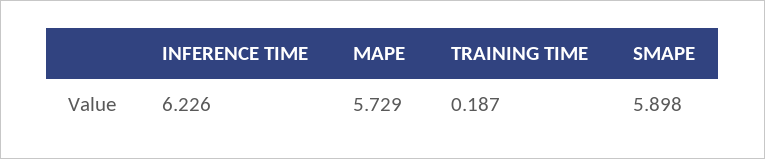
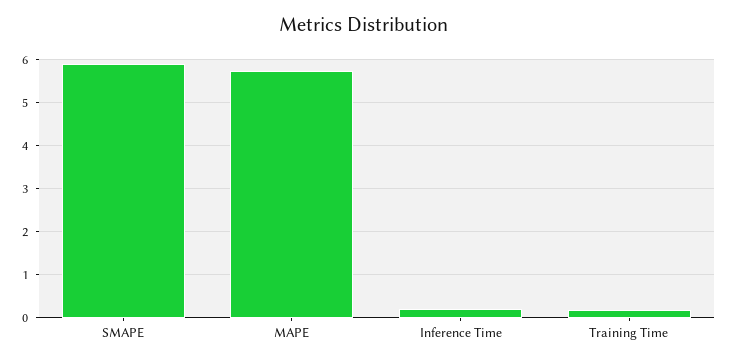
  {
-   "INFERENCE TIME": 6.226,
+   "INFERENCE TIME": 0.2,
    "MAPE": 5.729,
    "TRAINING TIME": 0.187,
    "SMAPE": 5.898
  }

